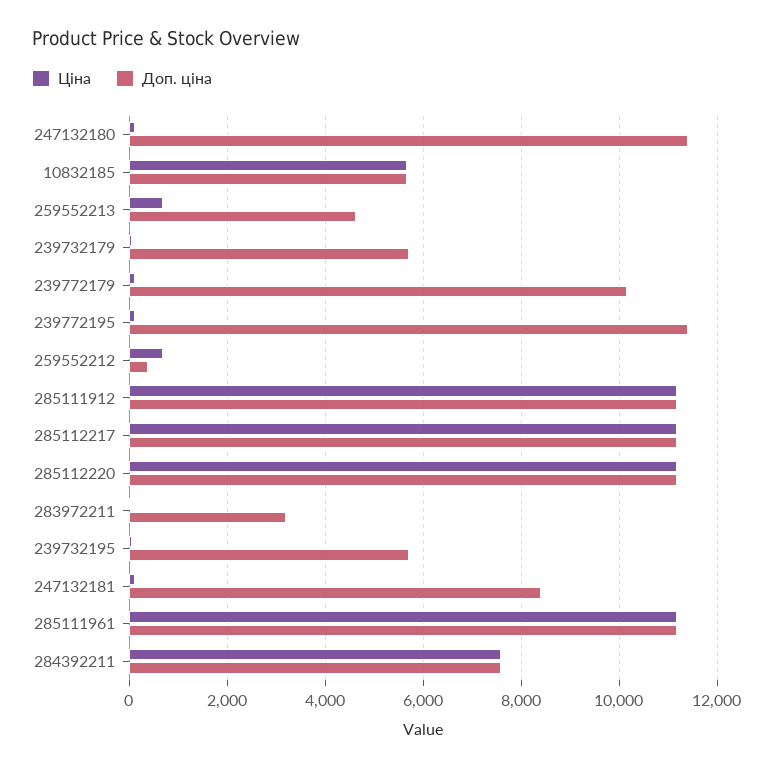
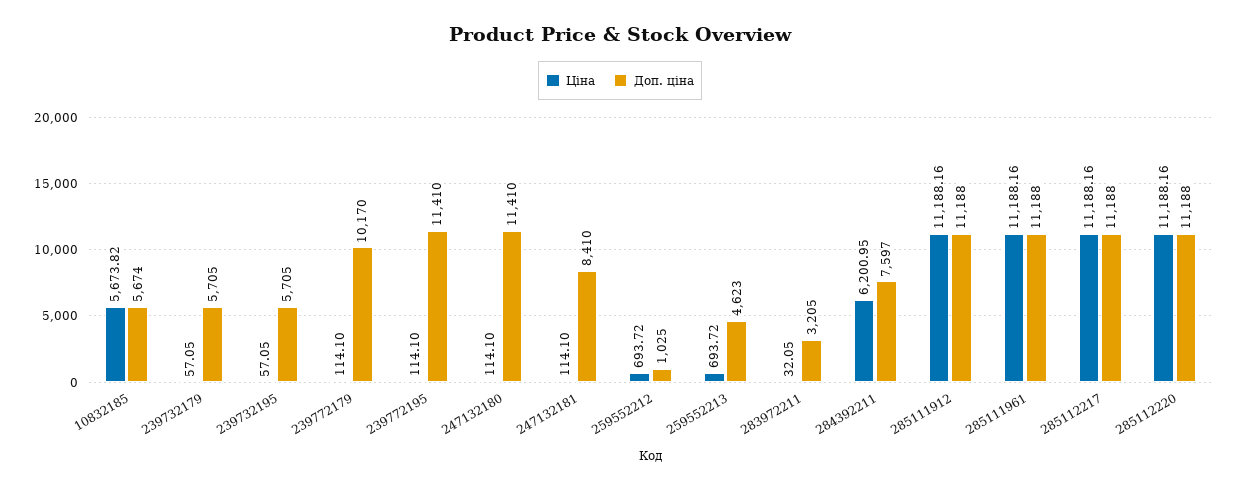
  {
    "Ціна": {
      "247132180": 114.1,
      "10832185": 5673.82,
      "259552213": 693.72,
      "239732179": 57.05,
      "239772179": 114.1,
      "239772195": 114.1,
      "259552212": 693.72,
      "285111912": 11188.16,
      "285112217": 11188.16,
      "285112220": 11188.16,
      "283972211": 32.05,
      "239732195": 57.05,
      "247132181": 114.1,
      "285111961": 11188.16,
-     "284392211": 7600
+     "284392211": 6200.95
    },
    "Доп. ціна": {
      "247132180": 11410,
      "10832185": 5674,
      "259552213": 4623,
      "239732179": 5705,
      "239772179": 10170,
      "239772195": 11410,
-     "259552212": 400,
+     "259552212": 1025,
      "285111912": 11188,
      "285112217": 11188,
      "285112220": 11188,
      "283972211": 3205,
      "239732195": 5705,
      "247132181": 8410,
      "285111961": 11188,
      "284392211": 7597
    }
  }

